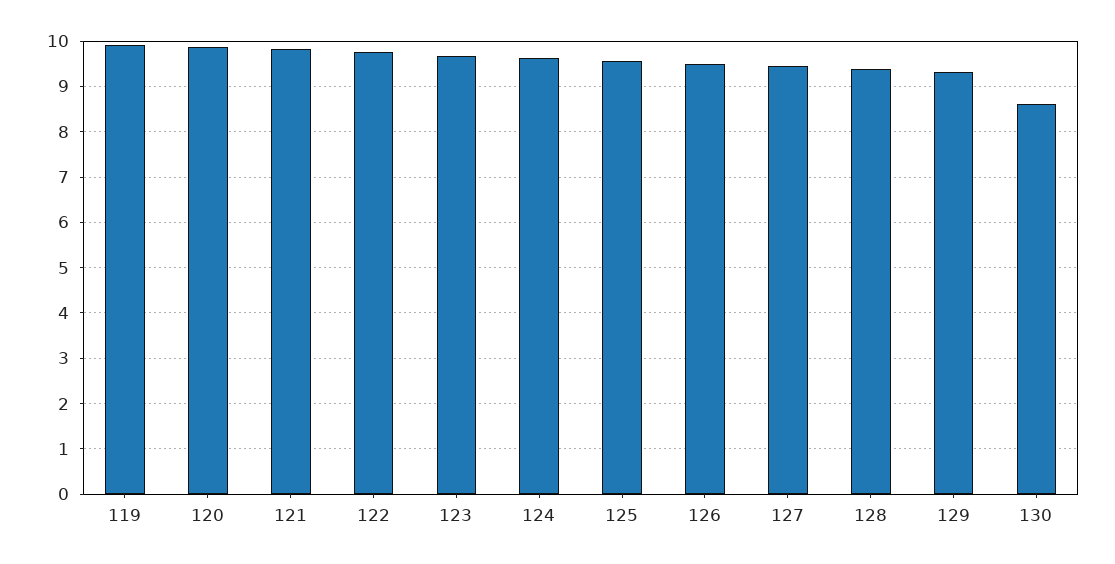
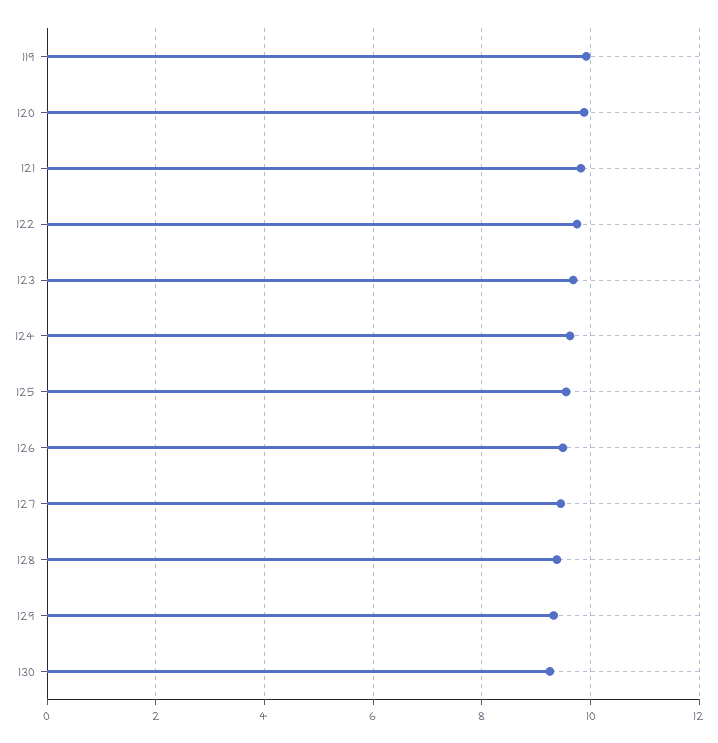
  {
    "119": 10,
    "120": 9.8,
    "121": 9.8,
    "122": 9.8,
    "123": 9.6,
    "124": 9.6,
    "125": 9.6,
    "126": 9.4,
    "127": 9.4,
    "128": 9.4,
    "129": 9.4,
-   "130": 8.6
+   "130": 9.2
  }

